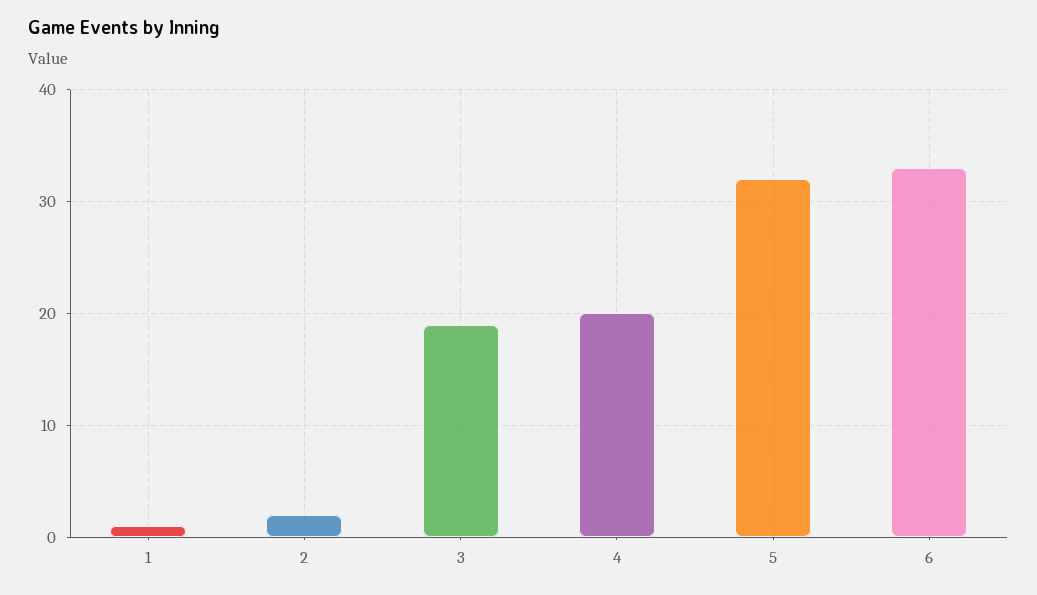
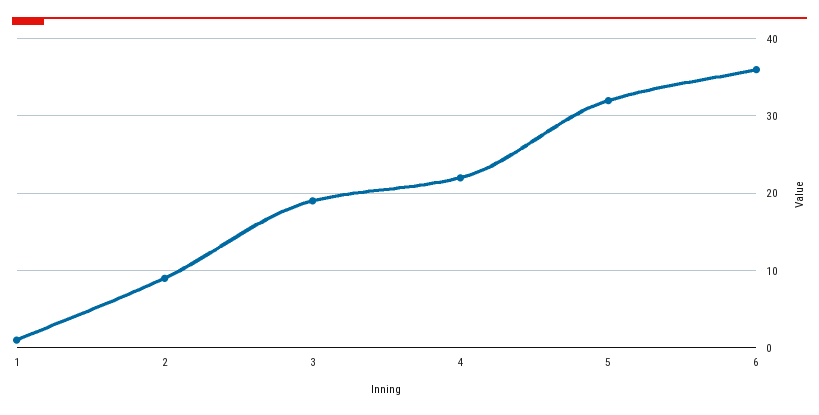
  {
    "1": 1,
-   "2": 2,
+   "2": 9,
    "3": 19,
-   "4": 20,
+   "4": 22,
    "5": 32,
-   "6": 33
+   "6": 36
  }

